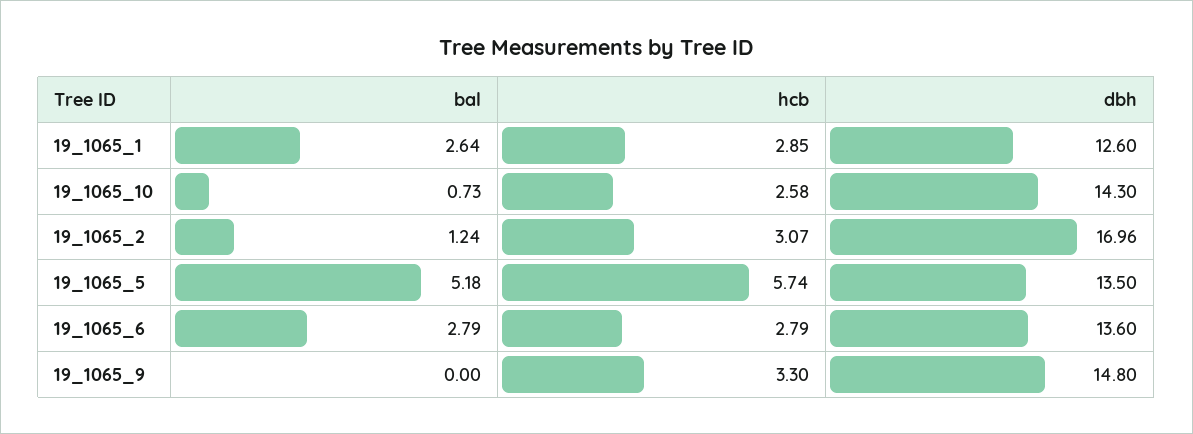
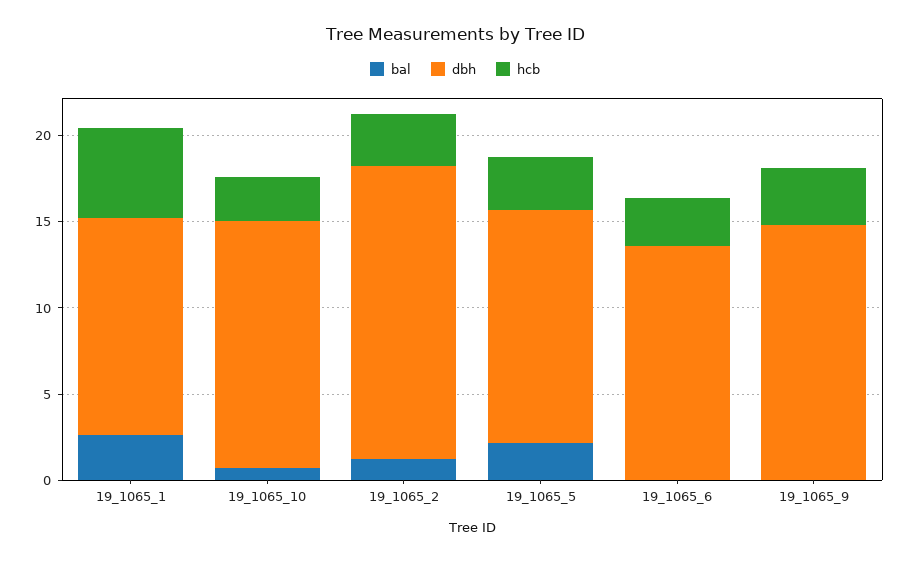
  {
    "bal": {
      "19_1065_1": 2.64,
      "19_1065_10": 0.73,
      "19_1065_2": 1.24,
-     "19_1065_5": 5.18,
+     "19_1065_5": 2,
-     "19_1065_6": 2.79,
+     "19_1065_6": 0,
      "19_1065_9": 0
    },
    "hcb": {
-     "19_1065_1": 2.85,
+     "19_1065_1": 5,
      "19_1065_10": 2.58,
      "19_1065_2": 3.07,
-     "19_1065_5": 5.74,
+     "19_1065_5": 3,
      "19_1065_6": 2.79,
      "19_1065_9": 3.3
    },
    "dbh": {
      "19_1065_1": 12.6,
      "19_1065_10": 14.3,
      "19_1065_2": 16.96,
      "19_1065_5": 13.5,
      "19_1065_6": 13.6,
      "19_1065_9": 14.8
    }
  }

